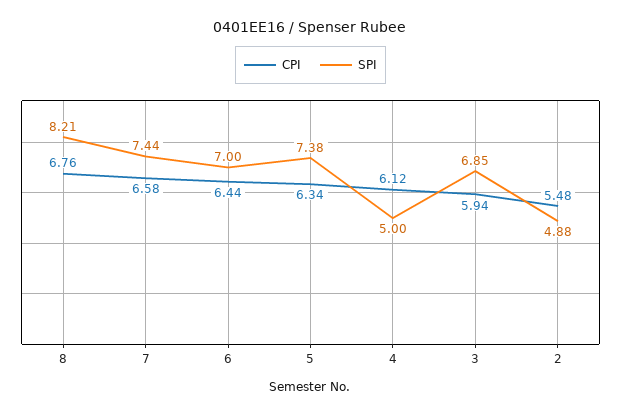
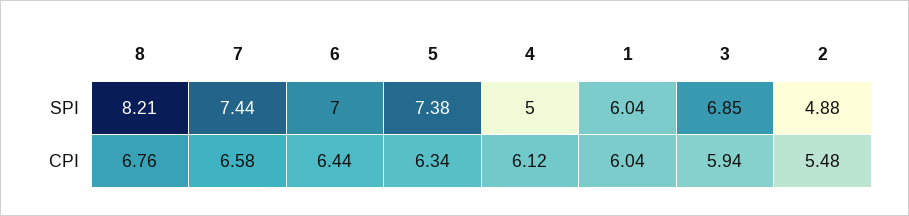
  {
    "CPI": {
      "8": 6.76,
      "7": 6.58,
      "6": 6.44,
      "5": 6.34,
      "4": 6.12,
      "3": 5.94,
-     "2": 5.48
+     "2": 5.48,
+     "1": 6.04
    },
    "SPI": {
      "8": 8.21,
      "7": 7.44,
      "6": 7,
      "5": 7.38,
      "4": 5,
      "3": 6.85,
-     "2": 4.88
+     "2": 4.88,
+     "1": 6.04
    }
  }

